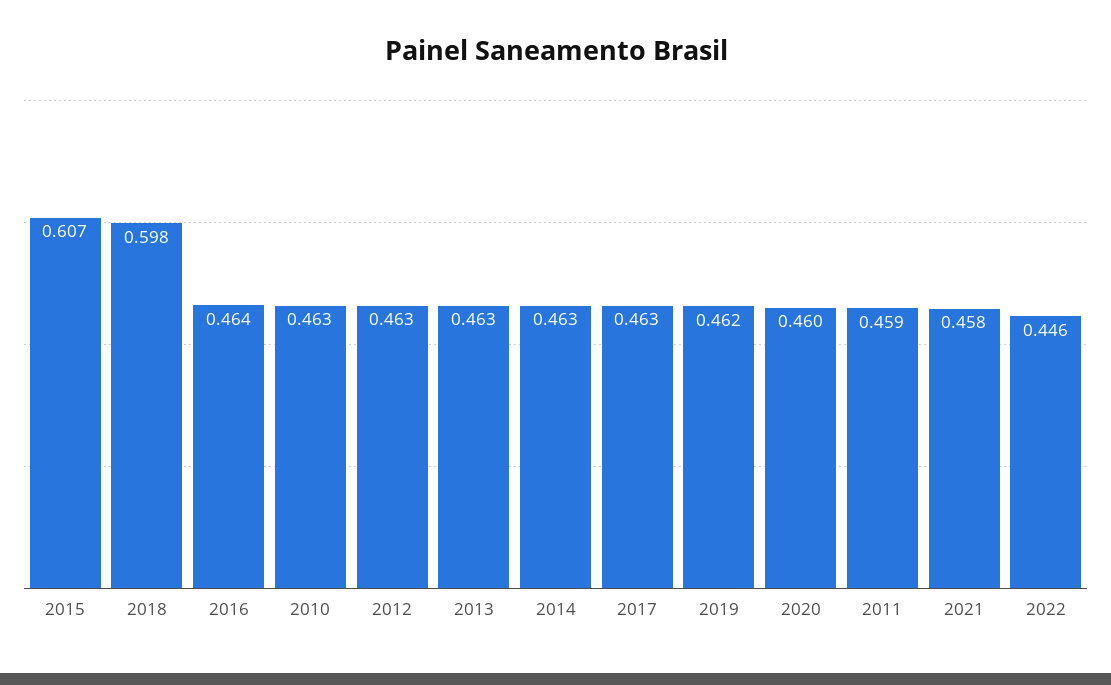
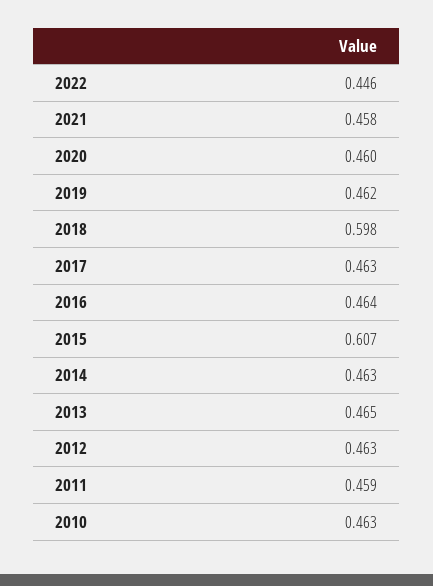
  {
    "2015": 0.607,
    "2018": 0.598,
    "2016": 0.464,
    "2010": 0.463,
    "2012": 0.463,
-   "2013": 0.463,
+   "2013": 0.465,
    "2014": 0.463,
    "2017": 0.463,
    "2019": 0.462,
    "2020": 0.46,
    "2011": 0.459,
    "2021": 0.458,
    "2022": 0.446
  }

